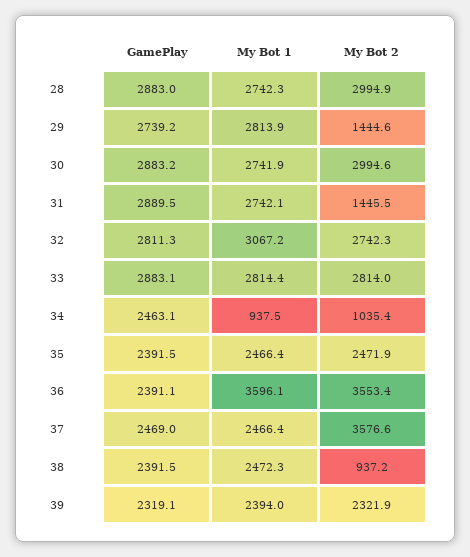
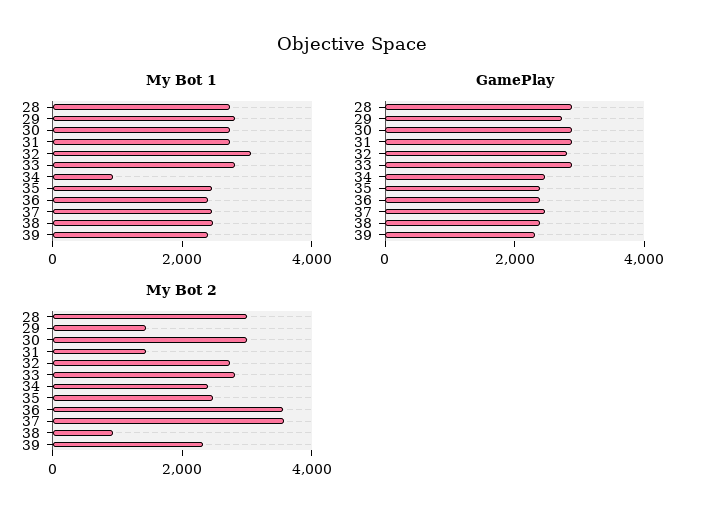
  {
    "GamePlay": {
      "28": 2883,
      "29": 2739.2,
      "30": 2883.2,
      "31": 2889.5,
      "32": 2811.3,
      "33": 2883.1,
      "34": 2463.1,
      "35": 2391.5,
      "36": 2391.1,
      "37": 2469,
      "38": 2391.5,
      "39": 2319.1
    },
    "My Bot 1": {
      "28": 2742.3,
      "29": 2813.9,
      "30": 2741.9,
      "31": 2742.1,
      "32": 3067.2,
      "33": 2814.4,
      "34": 937.5,
      "35": 2466.4,
-     "36": 3596.1,
+     "36": 2500,
      "37": 2466.4,
      "38": 2472.3,
      "39": 2394
    },
    "My Bot 2": {
      "28": 2994.9,
      "29": 1444.6,
      "30": 2994.6,
      "31": 1445.5,
      "32": 2742.3,
      "33": 2814,
-     "34": 1035.4,
+     "34": 2500,
      "35": 2471.9,
      "36": 3553.4,
      "37": 3576.6,
      "38": 937.2,
      "39": 2321.9
    }
  }

